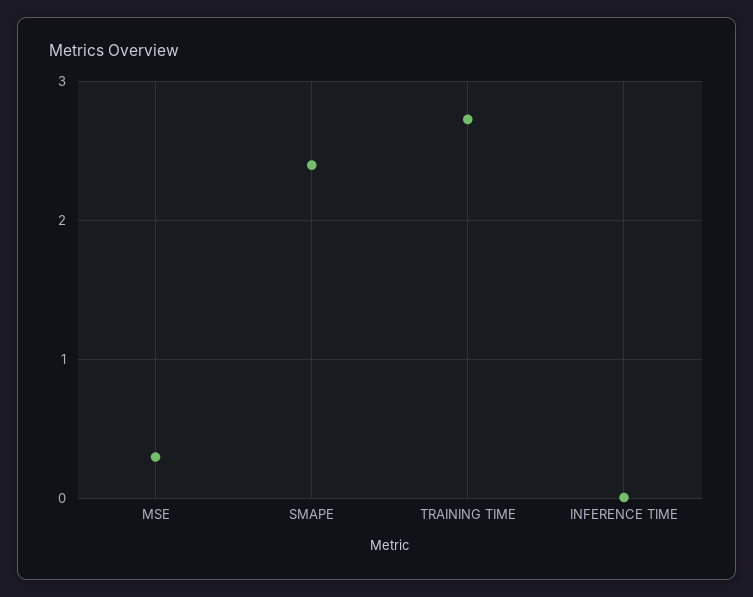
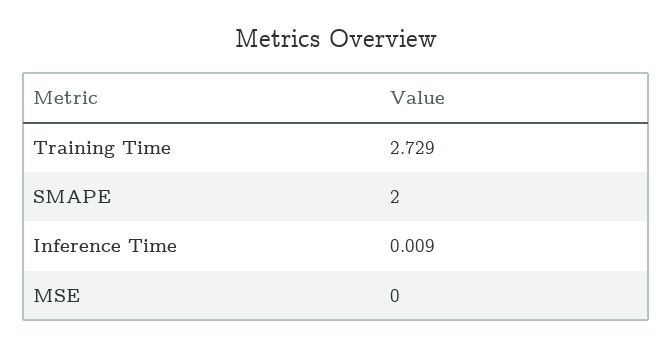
  {
-   "MSE": 0.3,
+   "MSE": 0,
-   "SMAPE": 2.4,
+   "SMAPE": 2,
    "TRAINING TIME": 2.729,
    "INFERENCE TIME": 0.009
  }

